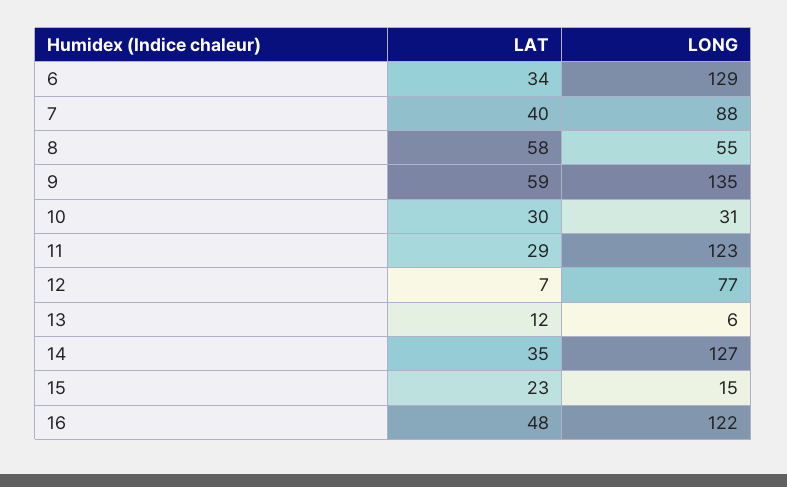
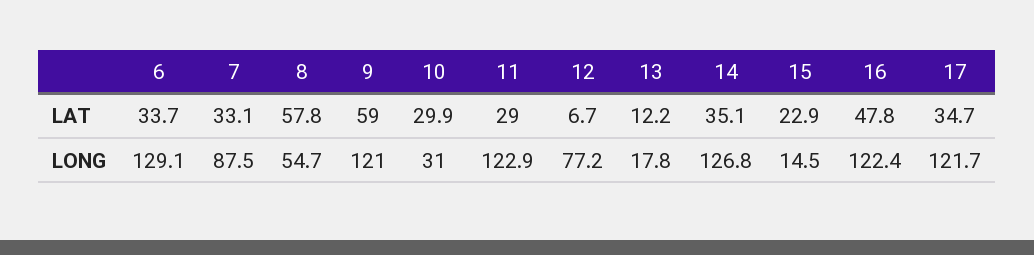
  {
    "LAT": {
      "6": 33.7,
-     "7": 40,
+     "7": 33.1,
      "8": 57.8,
      "9": 59,
      "10": 29.9,
      "11": 29,
      "12": 6.7,
      "13": 12.2,
      "14": 35.1,
      "15": 22.9,
-     "16": 47.8
+     "16": 47.8,
+     "17": 34.7
    },
    "LONG": {
      "6": 129.1,
      "7": 87.5,
      "8": 54.7,
-     "9": 135,
+     "9": 121,
      "10": 31,
      "11": 122.9,
      "12": 77.2,
-     "13": 6,
+     "13": 17.8,
      "14": 126.8,
      "15": 14.5,
-     "16": 122.4
+     "16": 122.4,
+     "17": 121.7
    }
  }

